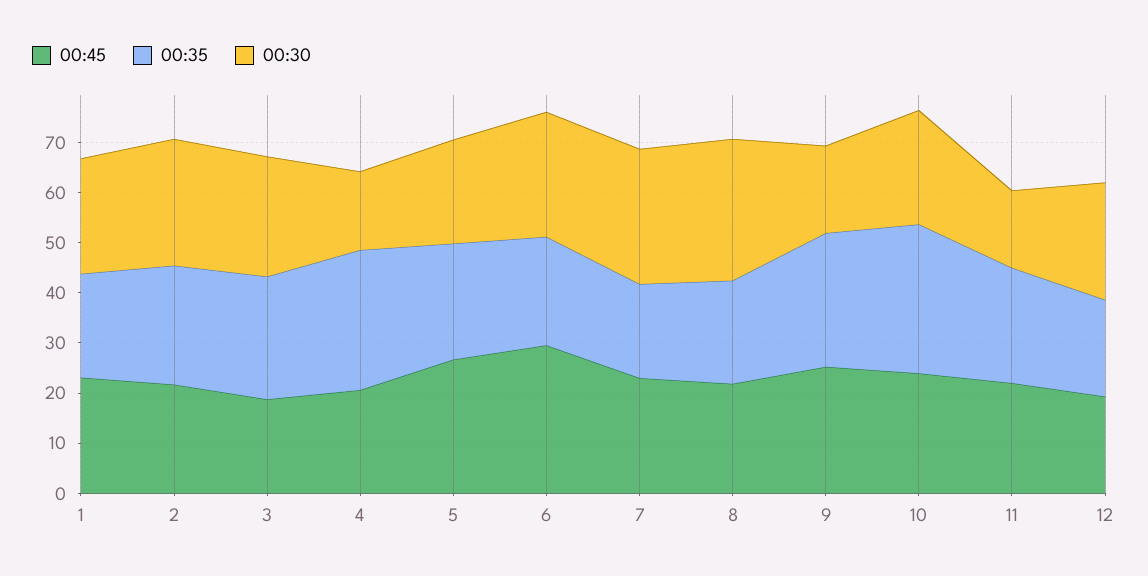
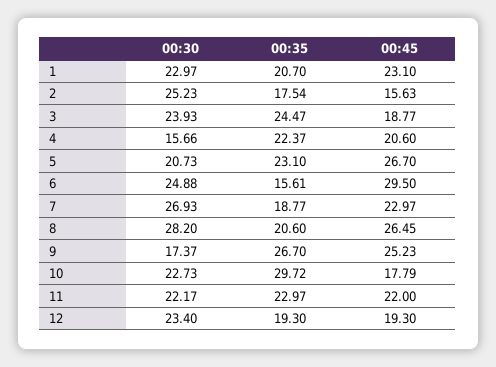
  {
    "00:45": {
      "1": 23.1,
-     "2": 22,
+     "2": 15.63,
      "3": 18.77,
      "4": 20.6,
      "5": 26.7,
      "6": 29.5,
      "7": 22.97,
-     "8": 22,
+     "8": 26.45,
      "9": 25.23,
-     "10": 24,
+     "10": 17.79,
      "11": 22,
      "12": 19.3
    },
    "00:35": {
      "1": 20.7,
-     "2": 24,
+     "2": 17.54,
      "3": 24.47,
-     "4": 28,
+     "4": 22.37,
      "5": 23.1,
-     "6": 22,
+     "6": 15.61,
      "7": 18.77,
      "8": 20.6,
      "9": 26.7,
      "10": 29.72,
      "11": 22.97,
      "12": 19.3
    },
    "00:30": {
      "1": 22.97,
      "2": 25.23,
      "3": 23.93,
      "4": 15.66,
      "5": 20.73,
      "6": 24.88,
      "7": 26.93,
      "8": 28.2,
      "9": 17.37,
      "10": 22.73,
-     "11": 16,
+     "11": 22.17,
      "12": 23.4
    }
  }

